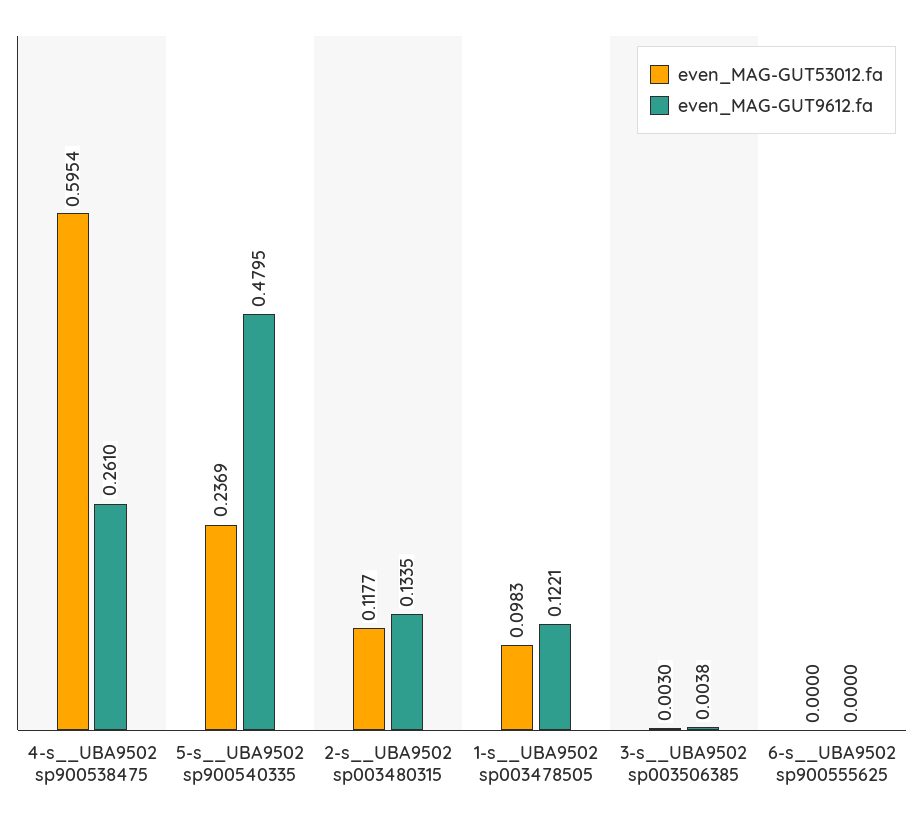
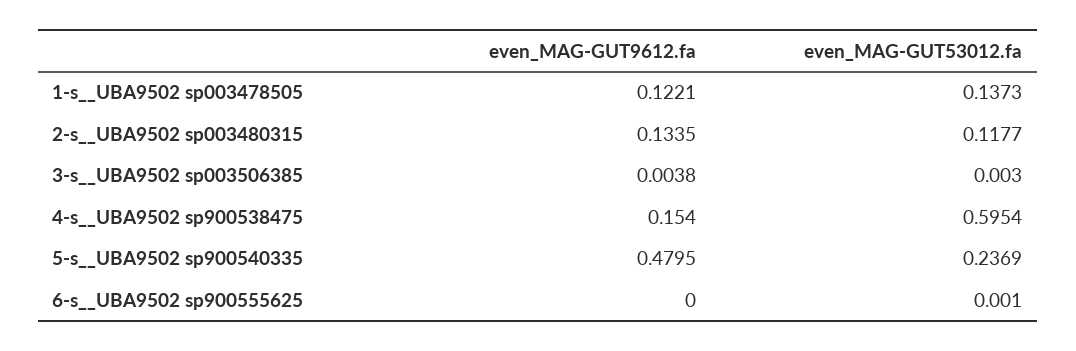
  {
    "even_MAG-GUT53012.fa": {
      "4-s__UBA9502 sp900538475": 0.5954,
      "5-s__UBA9502 sp900540335": 0.2369,
      "2-s__UBA9502 sp003480315": 0.1177,
-     "1-s__UBA9502 sp003478505": 0.0983,
+     "1-s__UBA9502 sp003478505": 0.1373,
      "3-s__UBA9502 sp003506385": 0.003,
-     "6-s__UBA9502 sp900555625": 0
+     "6-s__UBA9502 sp900555625": 0.001
    },
    "even_MAG-GUT9612.fa": {
-     "4-s__UBA9502 sp900538475": 0.261,
+     "4-s__UBA9502 sp900538475": 0.154,
      "5-s__UBA9502 sp900540335": 0.4795,
      "2-s__UBA9502 sp003480315": 0.1335,
      "1-s__UBA9502 sp003478505": 0.1221,
      "3-s__UBA9502 sp003506385": 0.0038,
      "6-s__UBA9502 sp900555625": 0
    }
  }

